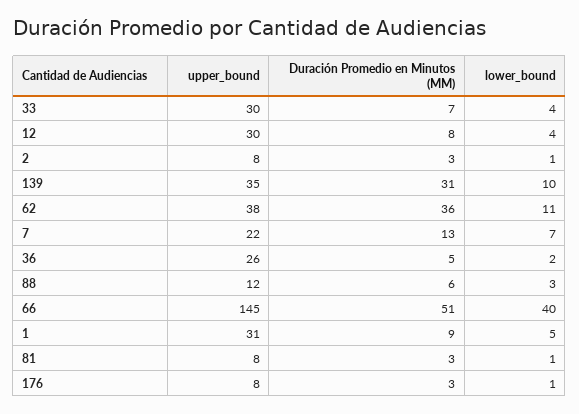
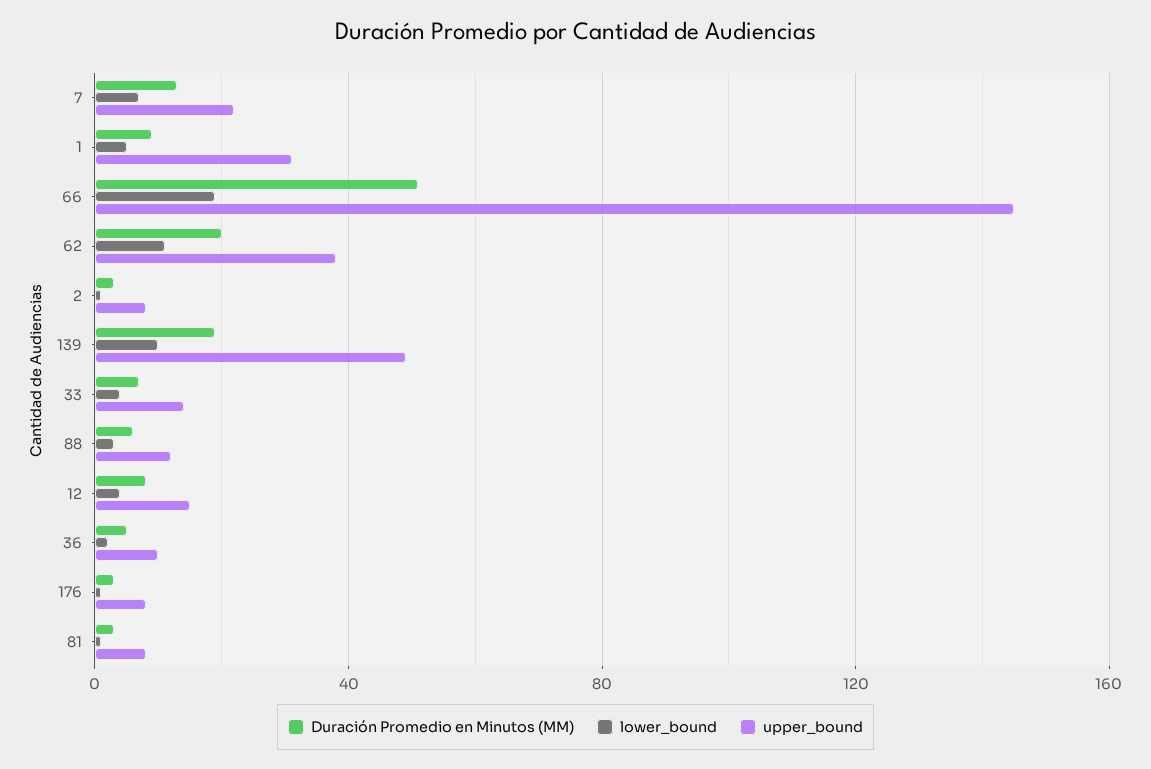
  {
    "upper_bound": {
-     "33": 30,
+     "33": 15,
-     "12": 30,
+     "12": 15,
      "2": 8,
-     "139": 35,
+     "139": 50,
      "62": 38,
      "7": 22,
-     "36": 26,
+     "36": 10,
      "88": 12,
      "66": 145,
      "1": 31,
      "81": 8,
      "176": 8
    },
    "Duración Promedio en Minutos (MM)": {
      "33": 7,
      "12": 8,
      "2": 3,
-     "139": 31,
+     "139": 20,
-     "62": 36,
+     "62": 20,
      "7": 13,
      "36": 5,
      "88": 6,
      "66": 51,
      "1": 9,
      "81": 3,
      "176": 3
    },
    "lower_bound": {
      "33": 4,
      "12": 4,
      "2": 1,
      "139": 10,
      "62": 11,
      "7": 7,
      "36": 2,
      "88": 3,
-     "66": 40,
+     "66": 20,
      "1": 5,
      "81": 1,
      "176": 1
    }
  }

